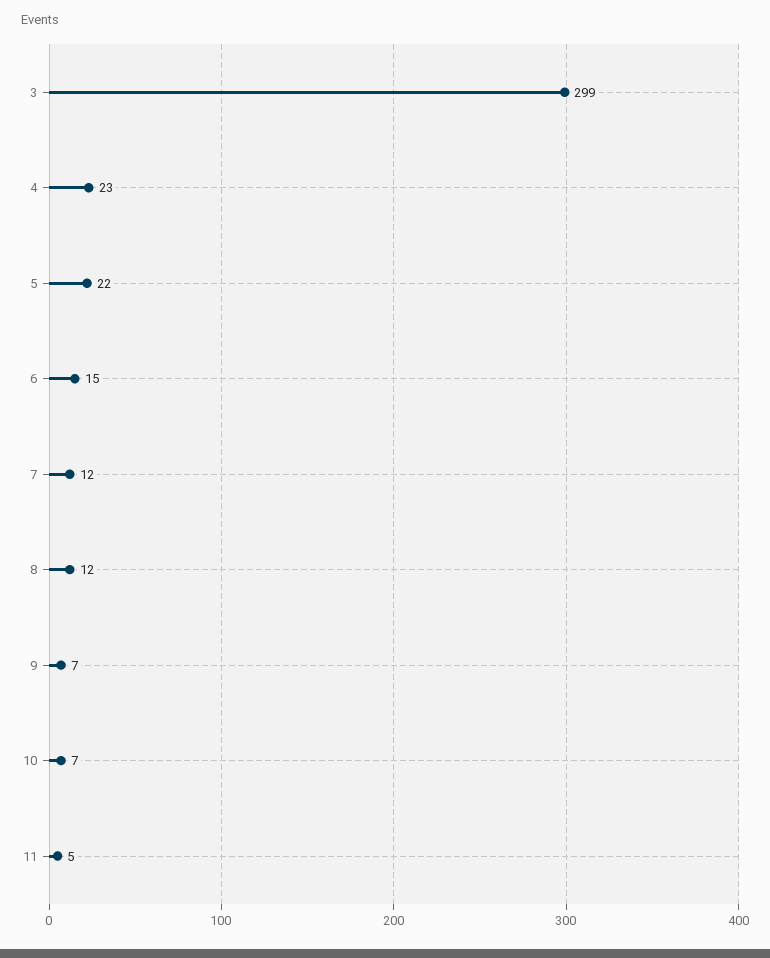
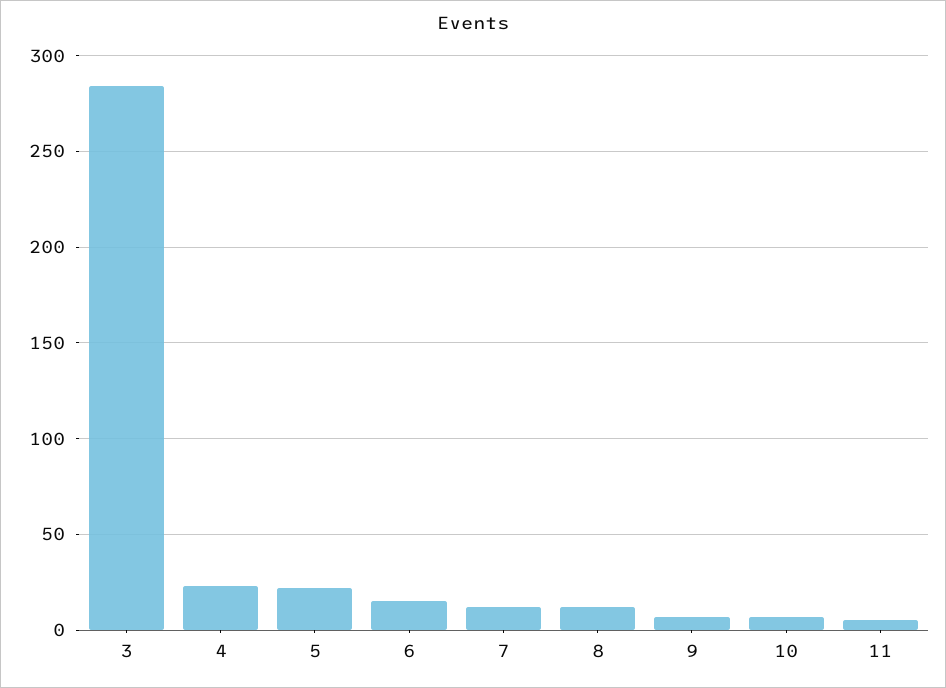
  {
-   "3": 299,
+   "3": 285,
    "4": 23,
    "5": 22,
    "6": 15,
    "7": 12,
    "8": 12,
    "9": 7,
    "10": 7,
    "11": 5
  }

